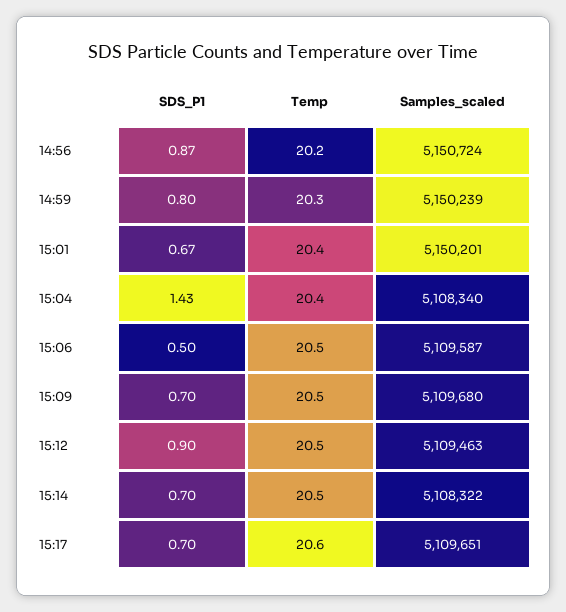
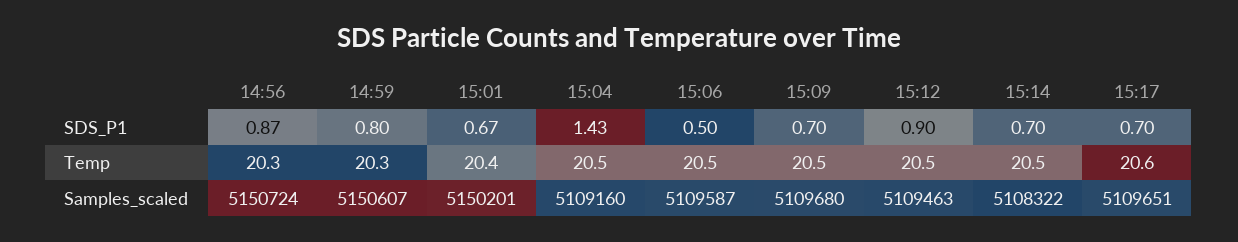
  {
    "SDS_P1": {
      "14:56": 0.87,
      "14:59": 0.8,
      "15:01": 0.67,
      "15:04": 1.43,
      "15:06": 0.5,
      "15:09": 0.7,
      "15:12": 0.9,
      "15:14": 0.7,
      "15:17": 0.7
    },
    "Temp": {
-     "14:56": 20.2,
+     "14:56": 20.3,
      "14:59": 20.3,
      "15:01": 20.4,
-     "15:04": 20.4,
+     "15:04": 20.5,
      "15:06": 20.5,
      "15:09": 20.5,
      "15:12": 20.5,
      "15:14": 20.5,
      "15:17": 20.6
    },
    "Samples_scaled": {
      "14:56": 5150724,
-     "14:59": 5150239,
+     "14:59": 5150607,
      "15:01": 5150201,
-     "15:04": 5108340,
+     "15:04": 5109160,
      "15:06": 5109587,
      "15:09": 5109680,
      "15:12": 5109463,
      "15:14": 5108322,
      "15:17": 5109651
    }
  }

